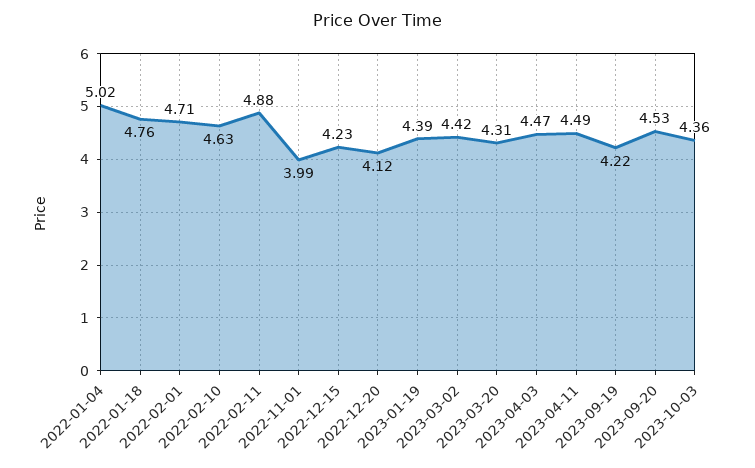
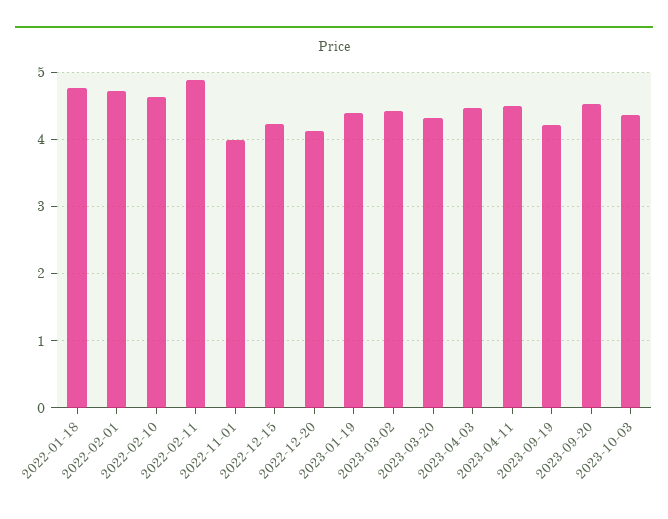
  {
-   "2022-01-04": 5.02,
    "2022-01-18": 4.76,
    "2022-02-01": 4.71,
    "2022-02-10": 4.63,
    "2022-02-11": 4.88,
    "2022-11-01": 3.99,
    "2022-12-15": 4.23,
    "2022-12-20": 4.12,
    "2023-01-19": 4.39,
    "2023-03-02": 4.42,
    "2023-03-20": 4.31,
    "2023-04-03": 4.47,
    "2023-04-11": 4.49,
    "2023-09-19": 4.22,
    "2023-09-20": 4.53,
    "2023-10-03": 4.36
  }

